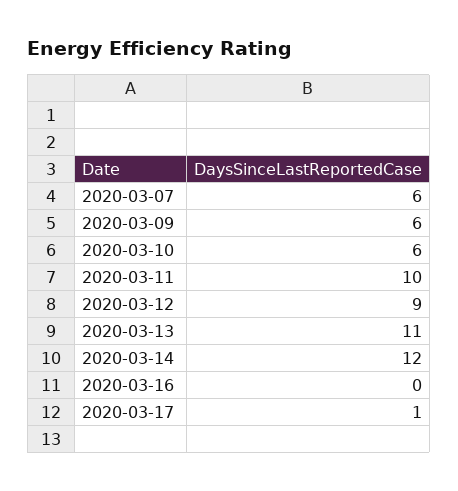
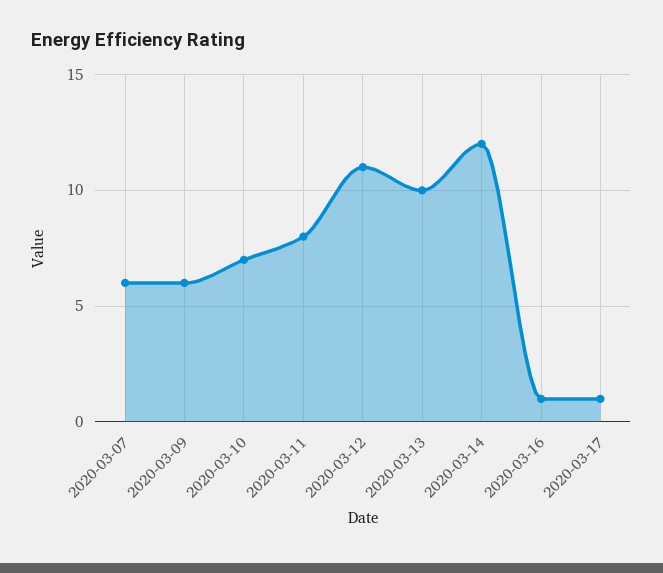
  {
    "2020-03-07": 6,
    "2020-03-09": 6,
-   "2020-03-10": 6,
+   "2020-03-10": 7,
-   "2020-03-11": 10,
+   "2020-03-11": 8,
-   "2020-03-12": 9,
+   "2020-03-12": 11,
-   "2020-03-13": 11,
+   "2020-03-13": 10,
    "2020-03-14": 12,
-   "2020-03-16": 0,
+   "2020-03-16": 1,
    "2020-03-17": 1
  }

